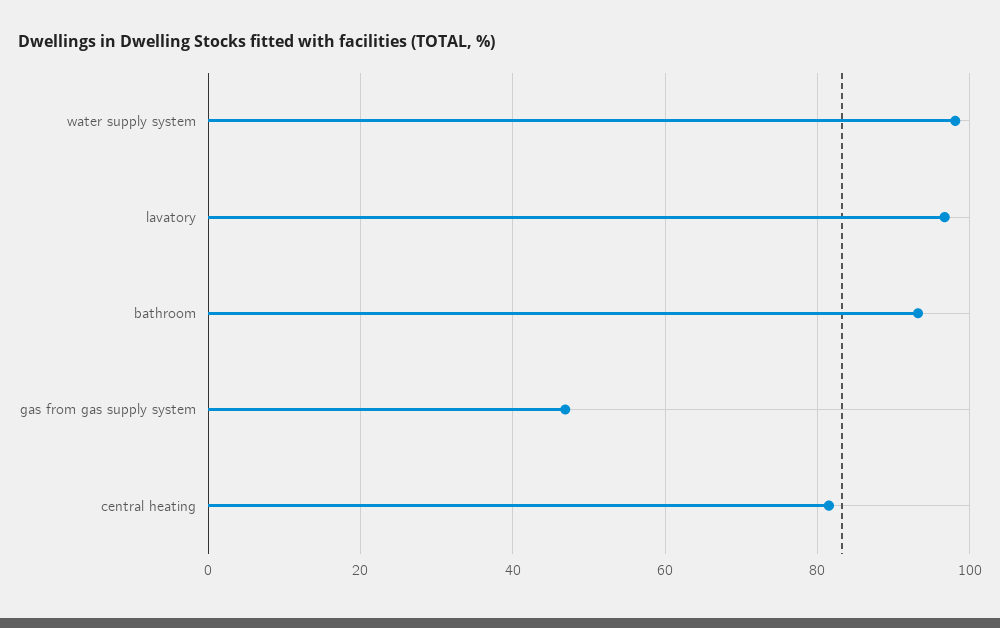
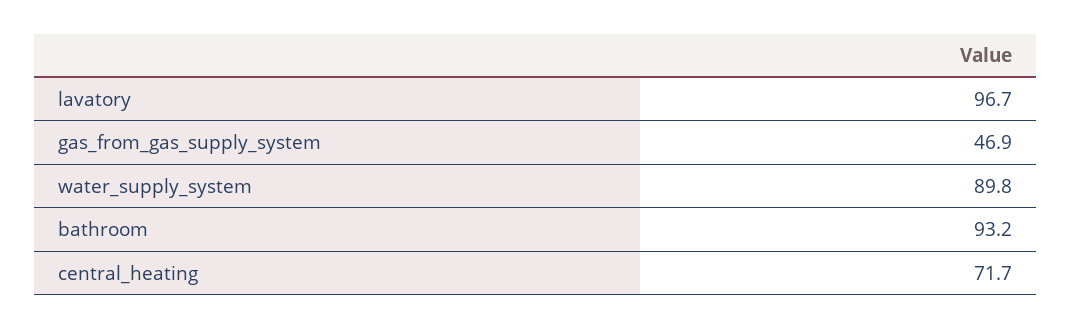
  {
-   "water supply system": 98,
+   "water supply system": 89.8,
    "lavatory": 96.7,
    "bathroom": 93.2,
    "gas from gas supply system": 46.9,
-   "central heating": 82
+   "central heating": 71.7
  }

